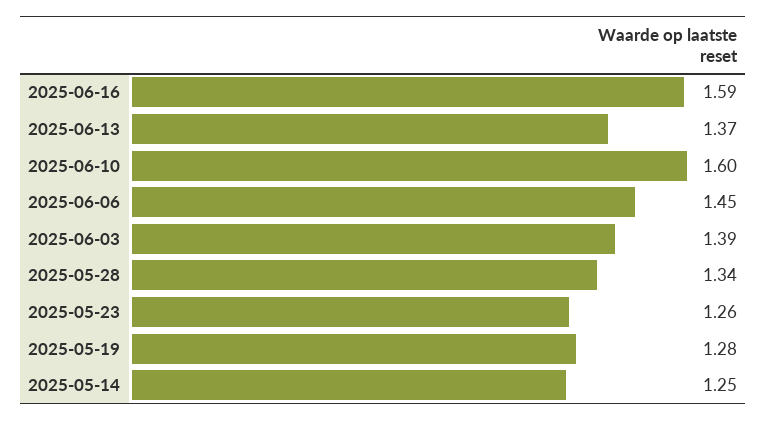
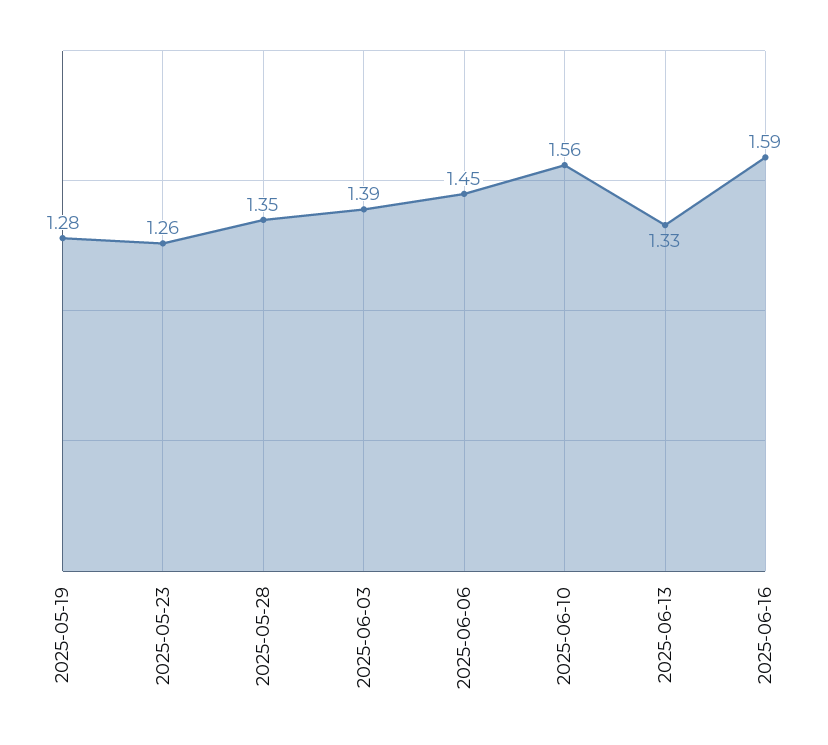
  {
    "2025-06-16": 1.59,
-   "2025-06-13": 1.37,
+   "2025-06-13": 1.33,
-   "2025-06-10": 1.6,
+   "2025-06-10": 1.56,
    "2025-06-06": 1.45,
    "2025-06-03": 1.39,
-   "2025-05-28": 1.34,
+   "2025-05-28": 1.35,
    "2025-05-23": 1.26,
-   "2025-05-19": 1.28,
+   "2025-05-19": 1.28
-   "2025-05-14": 1.25
  }

